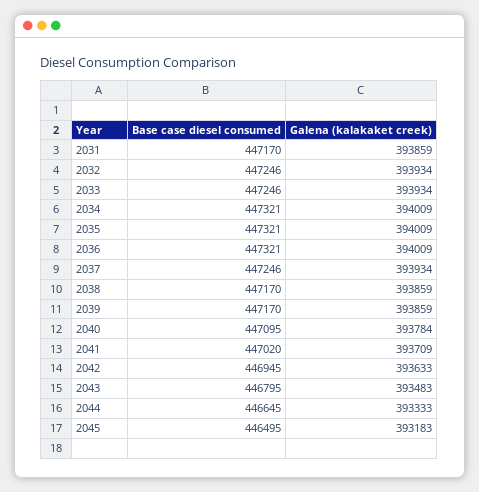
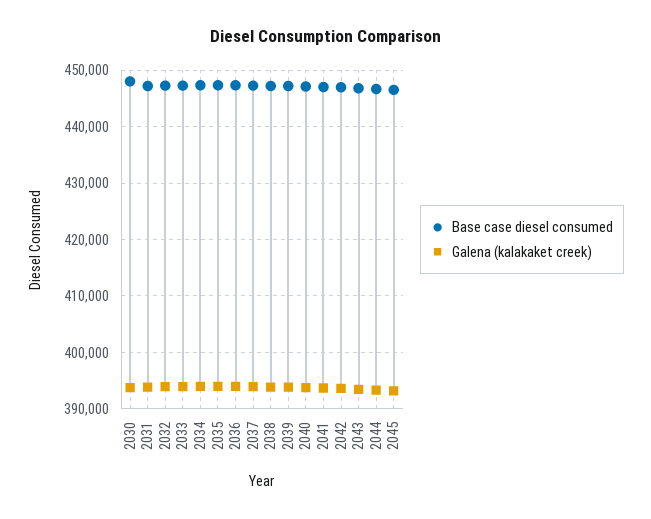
  {
    "Base case diesel consumed": {
      "2031": 447170,
      "2032": 447246,
      "2033": 447246,
      "2034": 447321,
      "2035": 447321,
      "2036": 447321,
      "2037": 447246,
      "2038": 447170,
      "2039": 447170,
      "2040": 447095,
      "2041": 447020,
      "2042": 446945,
      "2043": 446795,
      "2044": 446645,
-     "2045": 446495
+     "2045": 446495,
+     "2030": 448000
    },
    "Galena (kalakaket creek)": {
      "2031": 393859,
      "2032": 393934,
      "2033": 393934,
      "2034": 394009,
      "2035": 394009,
      "2036": 394009,
      "2037": 393934,
      "2038": 393859,
      "2039": 393859,
      "2040": 393784,
      "2041": 393709,
      "2042": 393633,
      "2043": 393483,
      "2044": 393333,
-     "2045": 393183
+     "2045": 393183,
+     "2030": 394000
    }
  }

